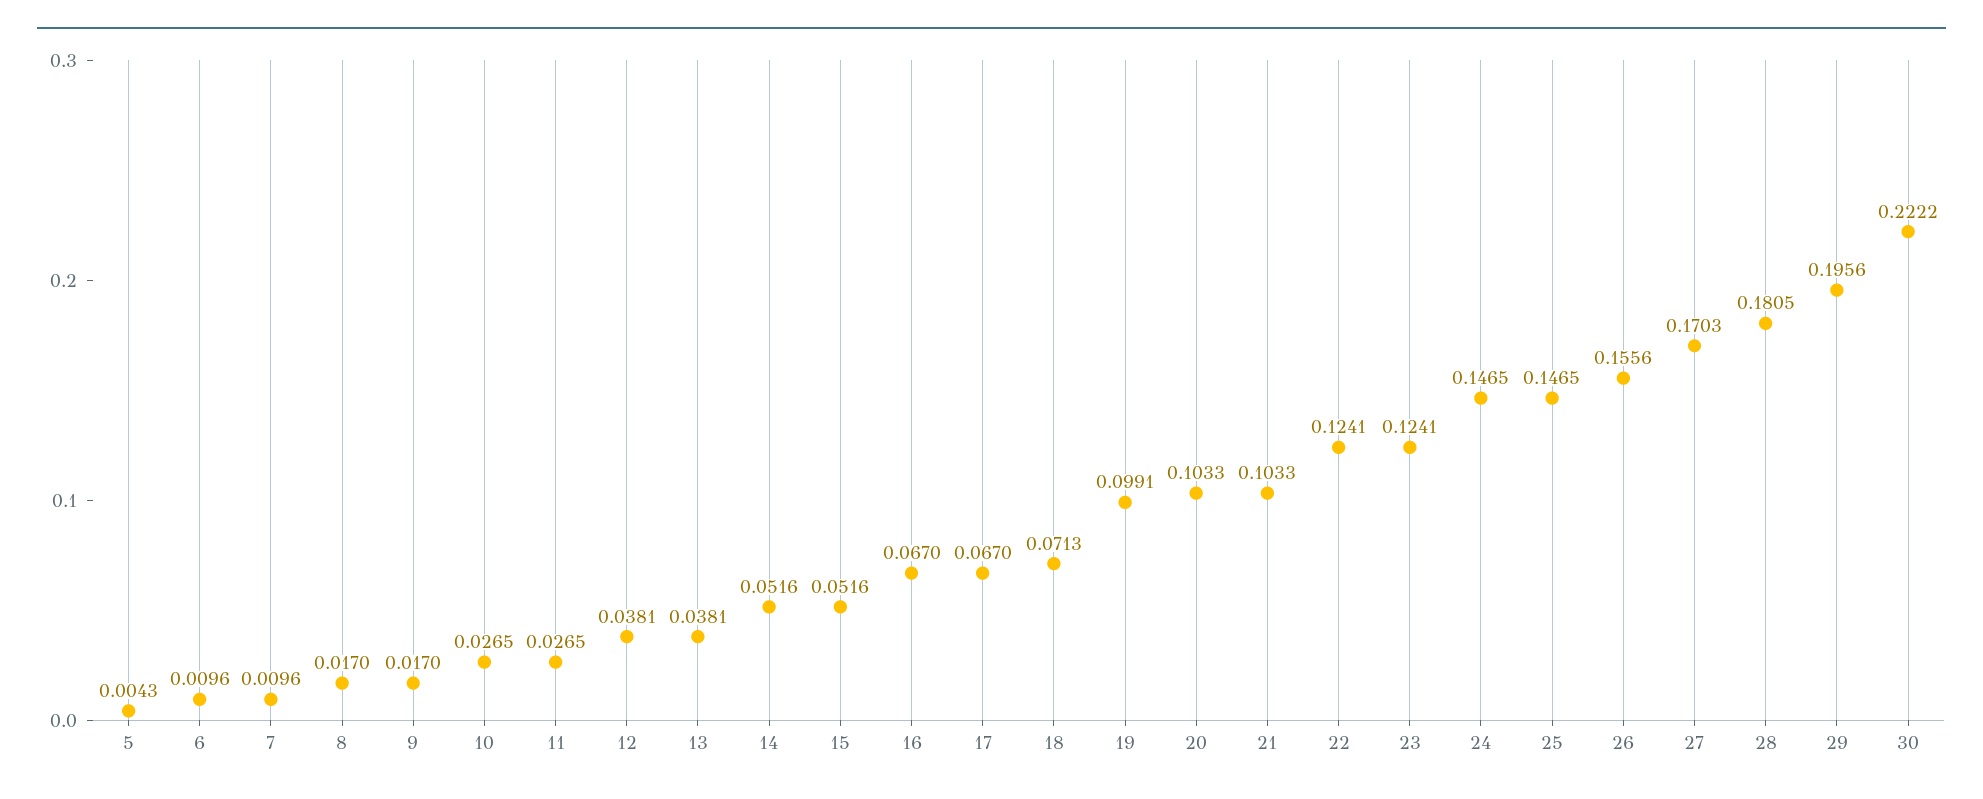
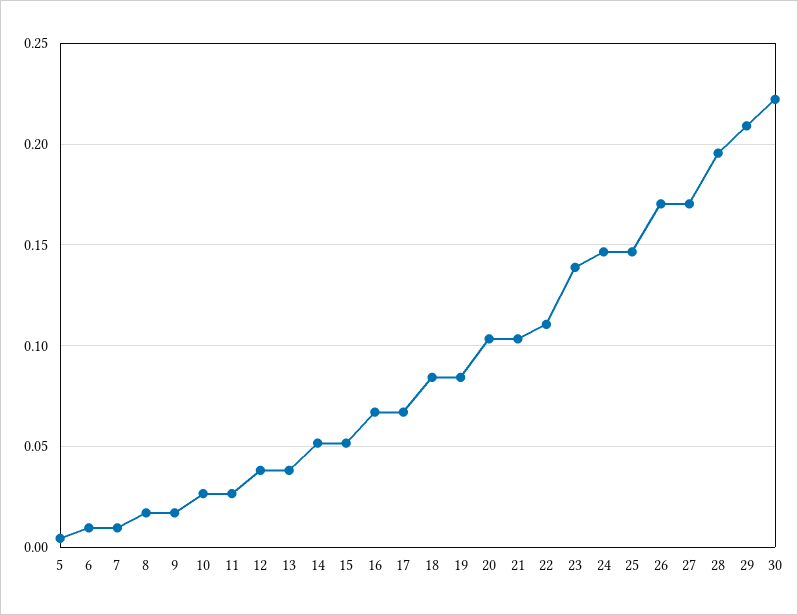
  {
    "5": 0.0043,
    "6": 0.0096,
    "7": 0.0096,
    "8": 0.017,
    "9": 0.017,
    "10": 0.0265,
    "11": 0.0265,
    "12": 0.0381,
    "13": 0.0381,
    "14": 0.0516,
    "15": 0.0516,
    "16": 0.067,
    "17": 0.067,
-   "18": 0.0713,
+   "18": 0.085,
-   "19": 0.0991,
+   "19": 0.085,
    "20": 0.1033,
    "21": 0.1033,
-   "22": 0.1241,
+   "22": 0.11,
-   "23": 0.1241,
+   "23": 0.14,
    "24": 0.1465,
    "25": 0.1465,
-   "26": 0.1556,
+   "26": 0.17,
    "27": 0.1703,
-   "28": 0.1805,
+   "28": 0.195,
-   "29": 0.1956,
+   "29": 0.21,
    "30": 0.2222
  }

